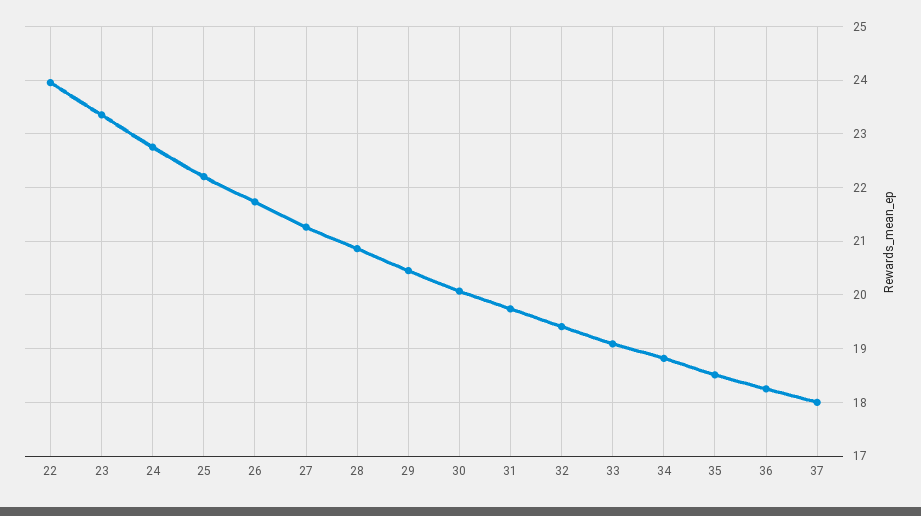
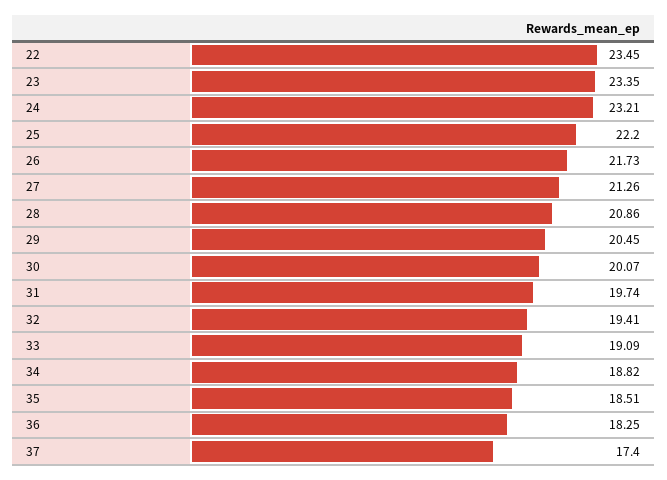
  {
-   "22": 24,
+   "22": 23.45,
    "23": 23.35,
-   "24": 22.8,
+   "24": 23.21,
    "25": 22.2,
    "26": 21.73,
    "27": 21.26,
    "28": 20.86,
    "29": 20.45,
    "30": 20.07,
    "31": 19.74,
    "32": 19.41,
    "33": 19.09,
    "34": 18.82,
    "35": 18.51,
    "36": 18.25,
-   "37": 18
+   "37": 17.4
  }

